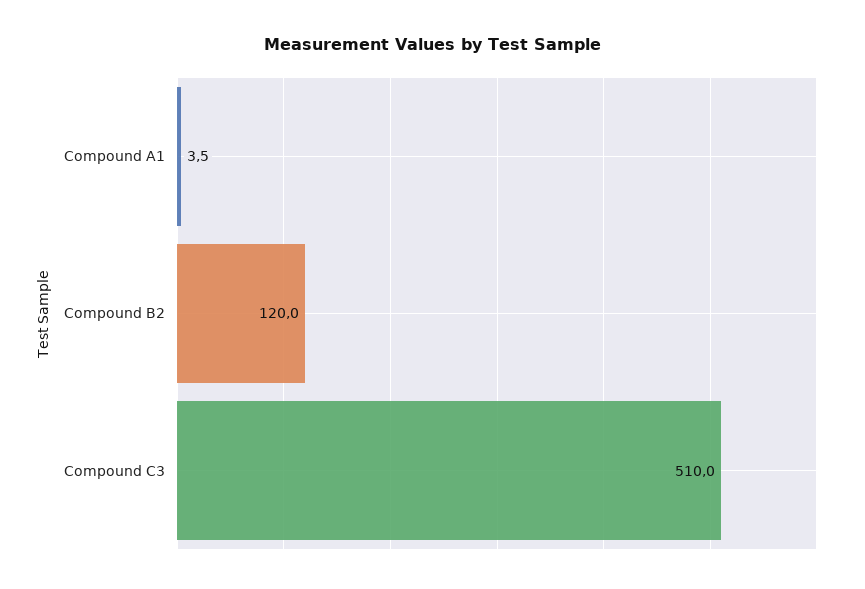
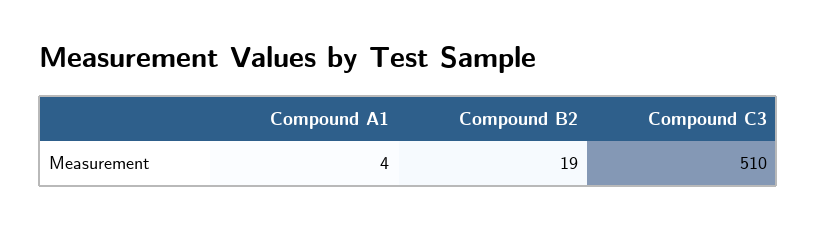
  {
    "Compound A1": 3.5,
-   "Compound B2": 120,
+   "Compound B2": 19,
    "Compound C3": 510
  }

